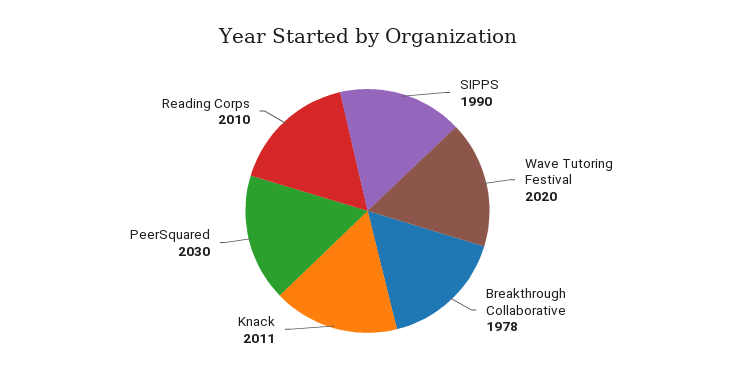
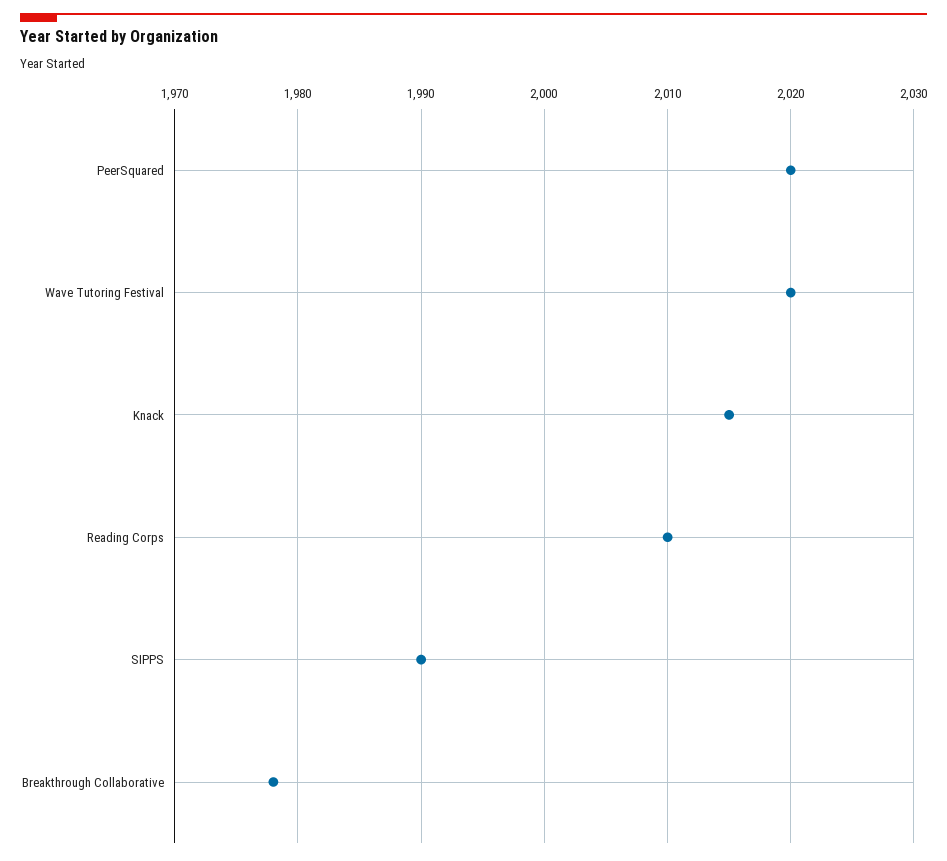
  {
    "SIPPS": 1990,
    "Wave Tutoring Festival": 2020,
    "Breakthrough Collaborative": 1978,
-   "Knack": 2011,
+   "Knack": 2015,
-   "PeerSquared": 2030,
+   "PeerSquared": 2020,
    "Reading Corps": 2010
  }

